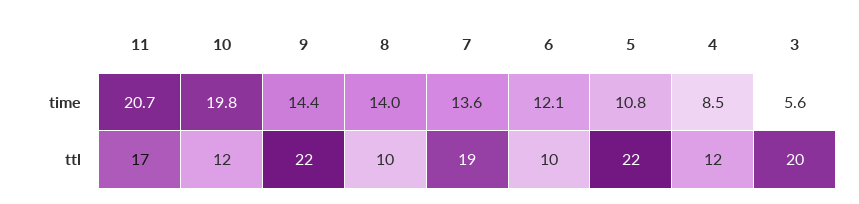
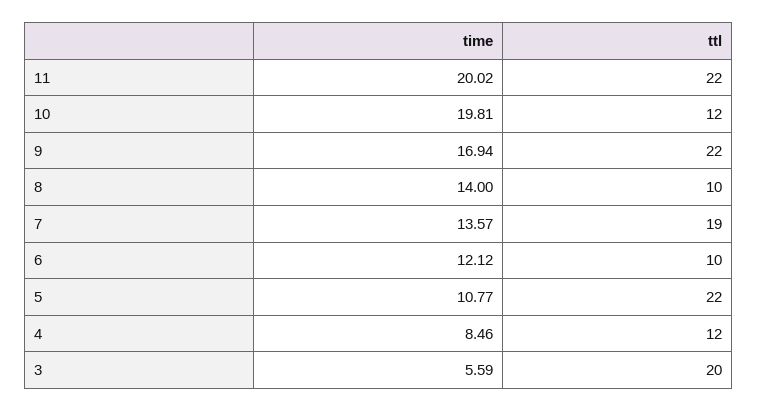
  {
    "11": {
-     "time": 20.7,
+     "time": 20.02,
-     "ttl": 17
+     "ttl": 22
    },
    "10": {
      "time": 19.81,
      "ttl": 12
    },
    "9": {
-     "time": 14.4,
+     "time": 16.94,
      "ttl": 22
    },
    "8": {
      "time": 14,
      "ttl": 10
    },
    "7": {
      "time": 13.57,
      "ttl": 19
    },
    "6": {
      "time": 12.12,
      "ttl": 10
    },
    "5": {
      "time": 10.77,
      "ttl": 22
    },
    "4": {
      "time": 8.46,
      "ttl": 12
    },
    "3": {
      "time": 5.59,
      "ttl": 20
    }
  }

